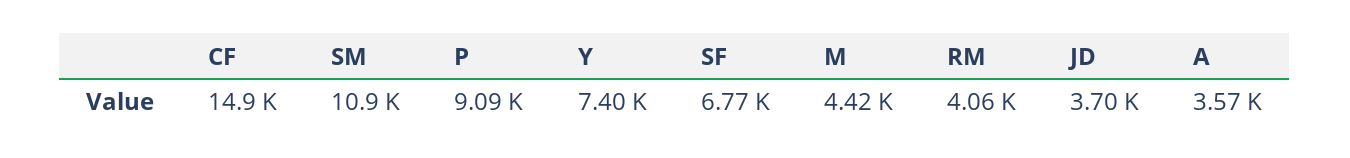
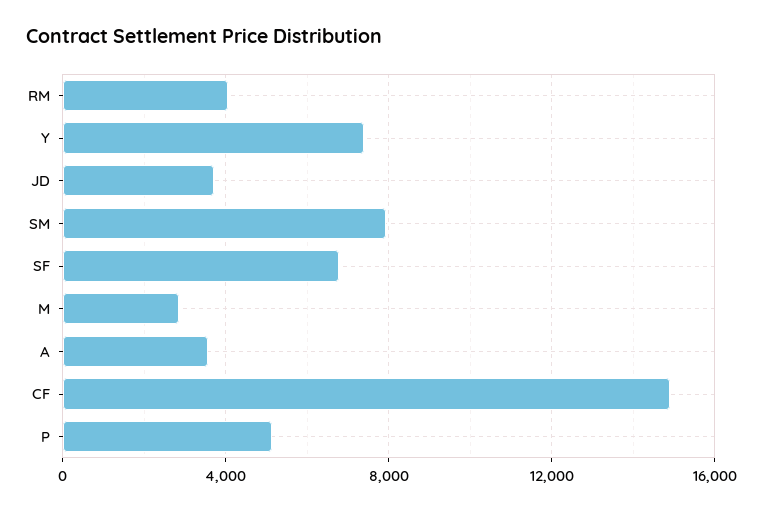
  {
    "CF": 14900,
-   "SM": 10900,
+   "SM": 8000,
-   "P": 9090,
+   "P": 5000,
    "Y": 7400,
    "SF": 6770,
-   "M": 4420,
+   "M": 3000,
    "RM": 4060,
    "JD": 3700,
    "A": 3570
  }

